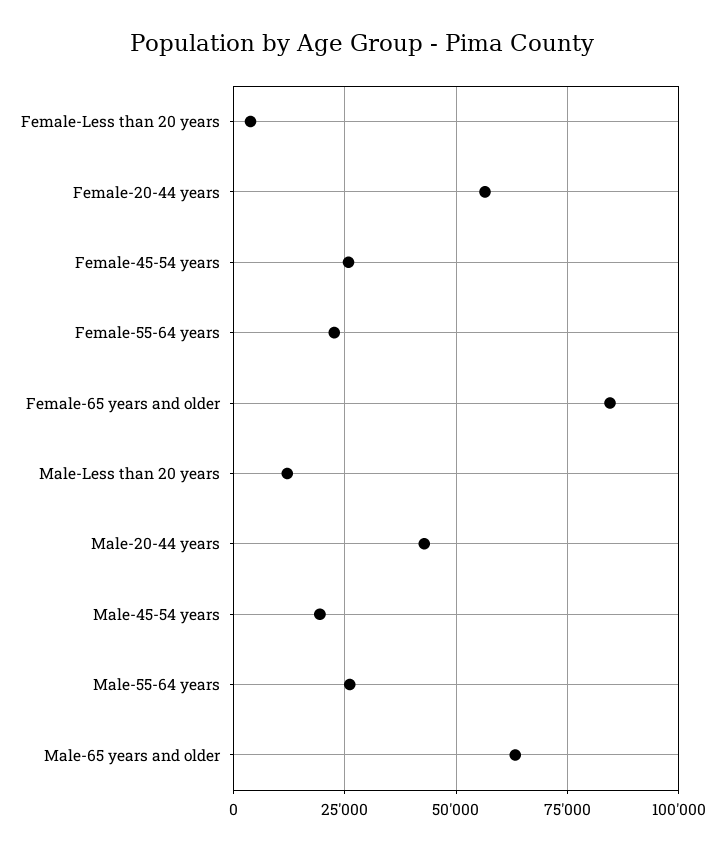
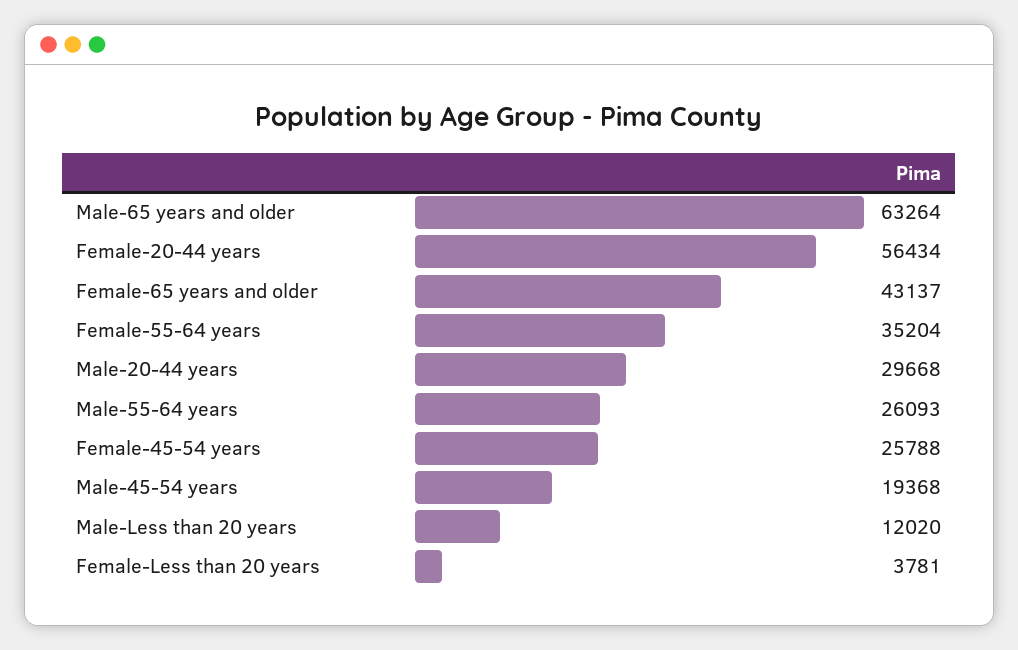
  {
    "Female-Less than 20 years": 3781,
    "Female-20-44 years": 56434,
    "Female-45-54 years": 25788,
-   "Female-55-64 years": 22500,
+   "Female-55-64 years": 35204,
-   "Female-65 years and older": 85000,
+   "Female-65 years and older": 43137,
    "Male-Less than 20 years": 12020,
-   "Male-20-44 years": 42500,
+   "Male-20-44 years": 29668,
    "Male-45-54 years": 19368,
    "Male-55-64 years": 26093,
    "Male-65 years and older": 63264
  }

